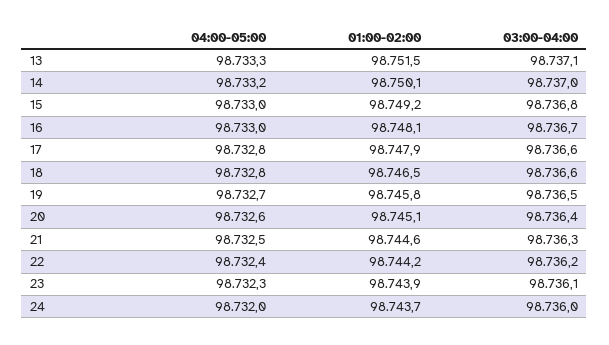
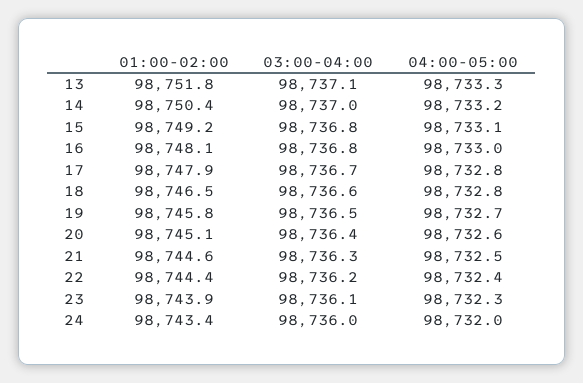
  {
    "04:00-05:00": {
      "13": 98733.3,
      "14": 98733.2,
-     "15": 98733,
+     "15": 98733.1,
      "16": 98733,
      "17": 98732.8,
      "18": 98732.8,
      "19": 98732.7,
      "20": 98732.6,
      "21": 98732.5,
      "22": 98732.4,
      "23": 98732.3,
      "24": 98732
    },
    "01:00-02:00": {
-     "13": 98751.5,
+     "13": 98751.8,
-     "14": 98750.1,
+     "14": 98750.4,
      "15": 98749.2,
      "16": 98748.1,
      "17": 98747.9,
      "18": 98746.5,
      "19": 98745.8,
      "20": 98745.1,
      "21": 98744.6,
-     "22": 98744.2,
+     "22": 98744.4,
      "23": 98743.9,
-     "24": 98743.7
+     "24": 98743.4
    },
    "03:00-04:00": {
      "13": 98737.1,
      "14": 98737,
      "15": 98736.8,
-     "16": 98736.7,
+     "16": 98736.8,
-     "17": 98736.6,
+     "17": 98736.7,
      "18": 98736.6,
      "19": 98736.5,
      "20": 98736.4,
      "21": 98736.3,
      "22": 98736.2,
      "23": 98736.1,
      "24": 98736
    }
  }

